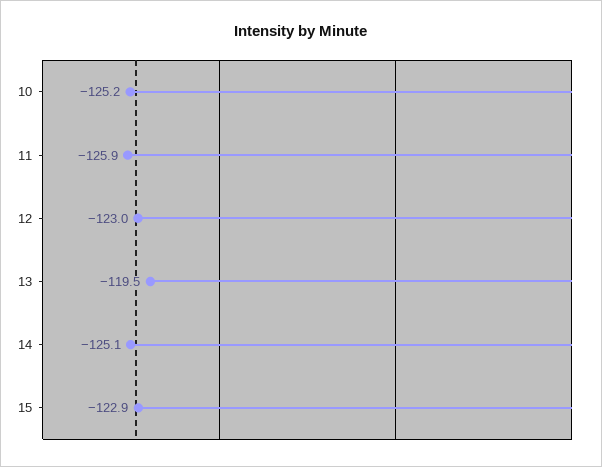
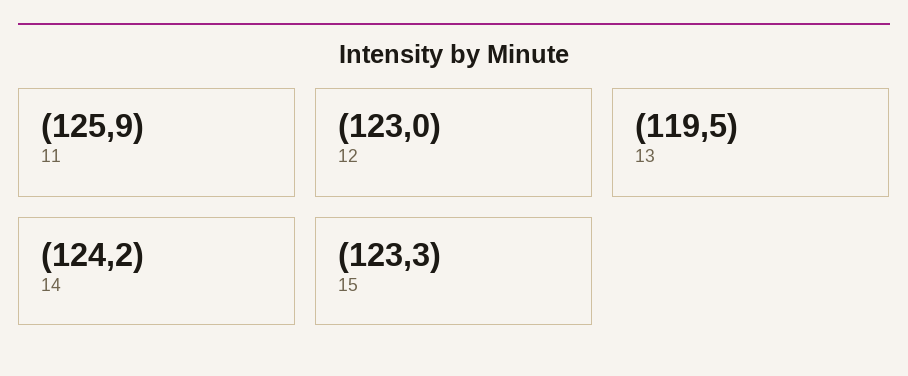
  {
-   "10": -125.2,
    "11": -125.9,
    "12": -123,
    "13": -119.5,
-   "14": -125.1,
+   "14": -124.2,
-   "15": -122.9
+   "15": -123.3
  }

